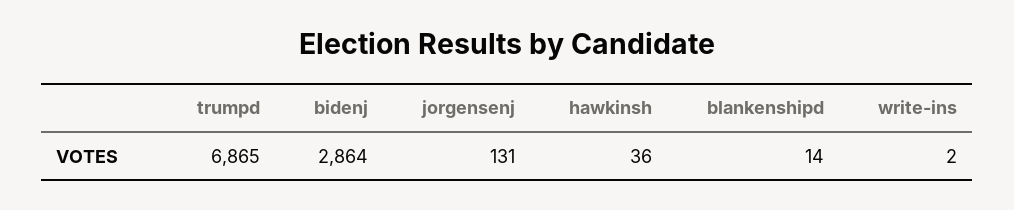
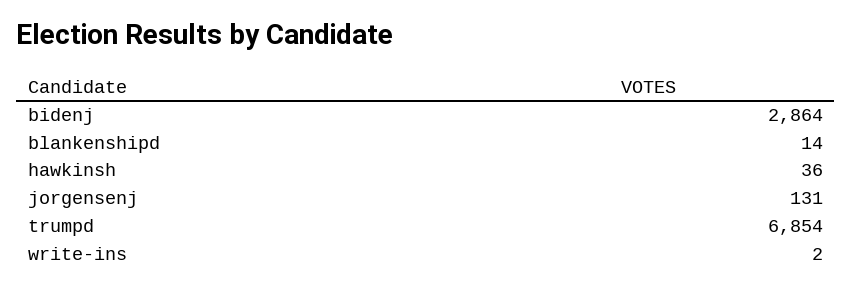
  {
-   "trumpd": 6865,
+   "trumpd": 6854,
    "bidenj": 2864,
    "jorgensenj": 131,
    "hawkinsh": 36,
    "blankenshipd": 14,
    "write-ins": 2
  }

